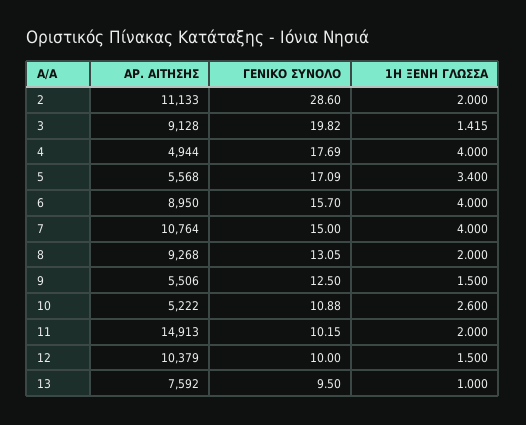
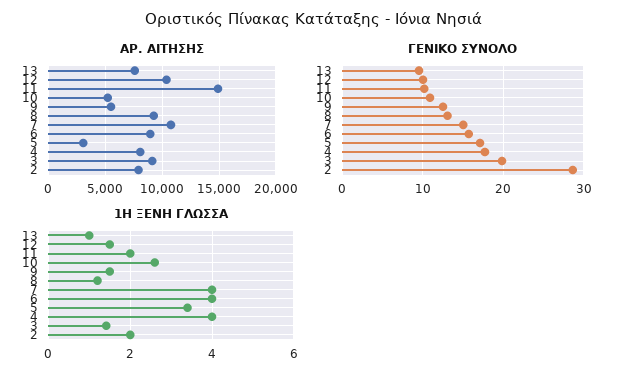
  {
    "ΑΡ. ΑΙΤΗΣΗΣ": {
-     "2": 11133,
+     "2": 8000,
      "3": 9128,
-     "4": 4944,
+     "4": 8000,
-     "5": 5568,
+     "5": 3000,
      "6": 8950,
      "7": 10764,
      "8": 9268,
      "9": 5506,
      "10": 5222,
      "11": 14913,
      "12": 10379,
      "13": 7592
    },
    "ΓΕΝΙΚΟ ΣΥΝΟΛΟ": {
      "2": 28.6,
      "3": 19.82,
      "4": 17.69,
      "5": 17.09,
      "6": 15.7,
      "7": 15,
      "8": 13.05,
      "9": 12.5,
      "10": 10.88,
      "11": 10.15,
      "12": 10,
      "13": 9.5
    },
    "1Η ΞΕΝΗ ΓΛΩΣΣΑ": {
      "2": 2,
      "3": 1.415,
      "4": 4,
      "5": 3.4,
      "6": 4,
      "7": 4,
-     "8": 2,
+     "8": 1.2,
      "9": 1.5,
      "10": 2.6,
      "11": 2,
      "12": 1.5,
      "13": 1
    }
  }

